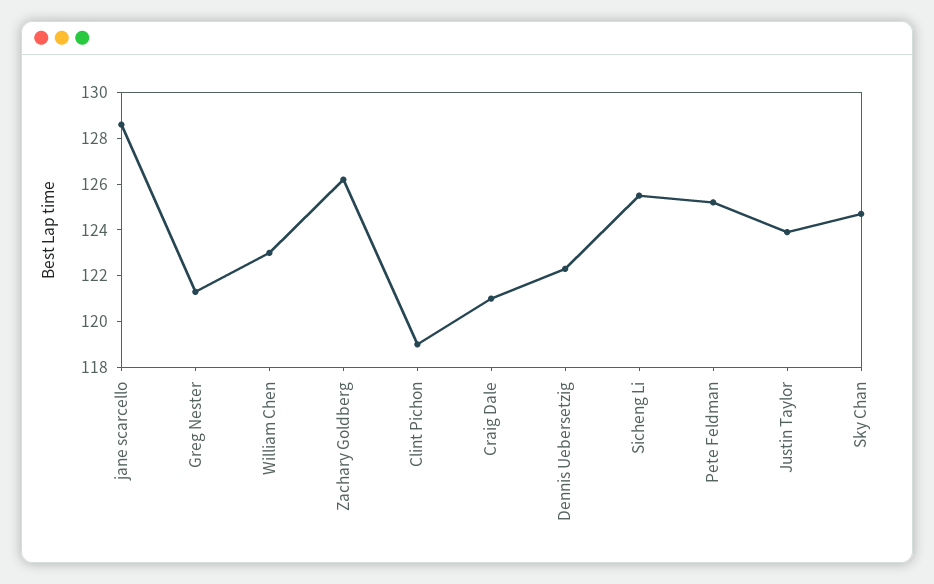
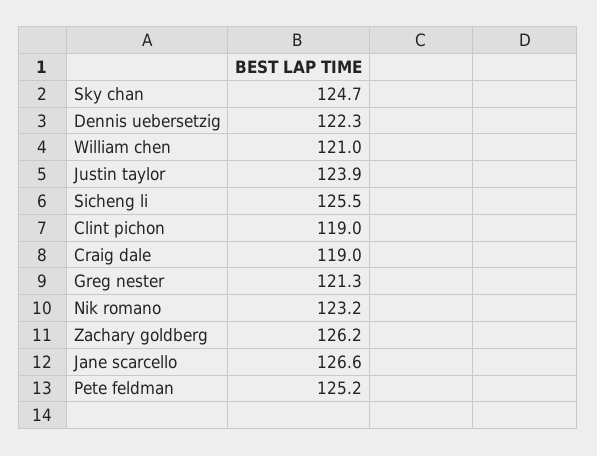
  {
-   "jane scarcello": 128.5,
+   "jane scarcello": 126.6,
    "Greg Nester": 121.3,
-   "William Chen": 123,
+   "William Chen": 121,
    "Zachary Goldberg": 126.2,
    "Clint Pichon": 119,
-   "Craig Dale": 121,
+   "Craig Dale": 119,
    "Dennis Uebersetzig": 122.3,
    "Sicheng Li": 125.5,
    "Pete Feldman": 125.2,
    "Justin Taylor": 123.9,
-   "Sky Chan": 124.7
+   "Sky Chan": 124.7,
+   "Nik romano": 123.2
  }

